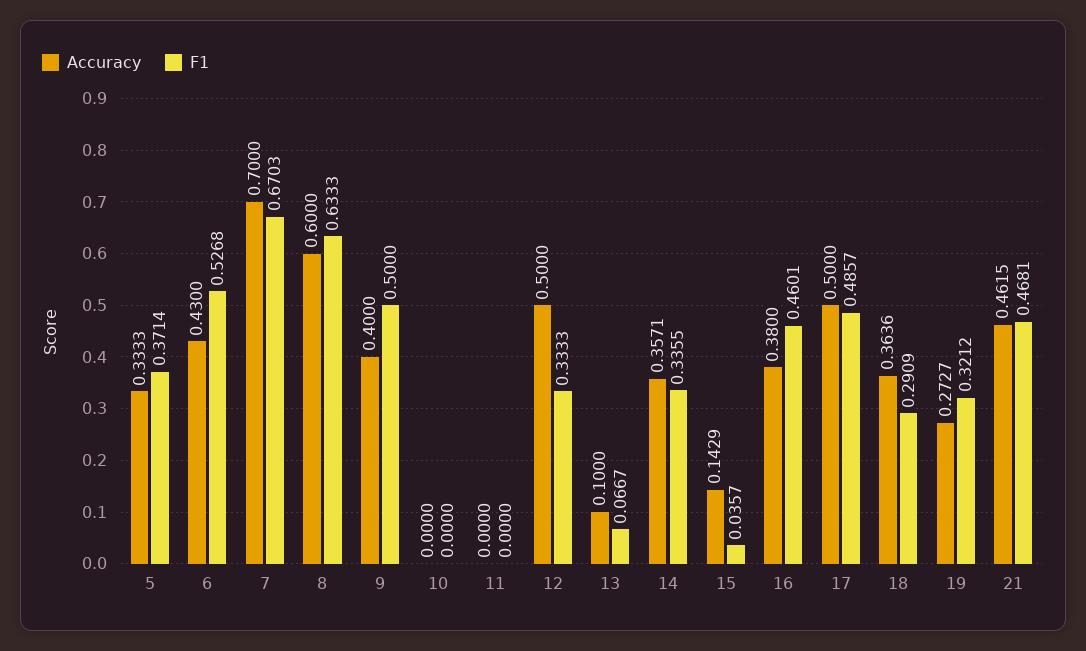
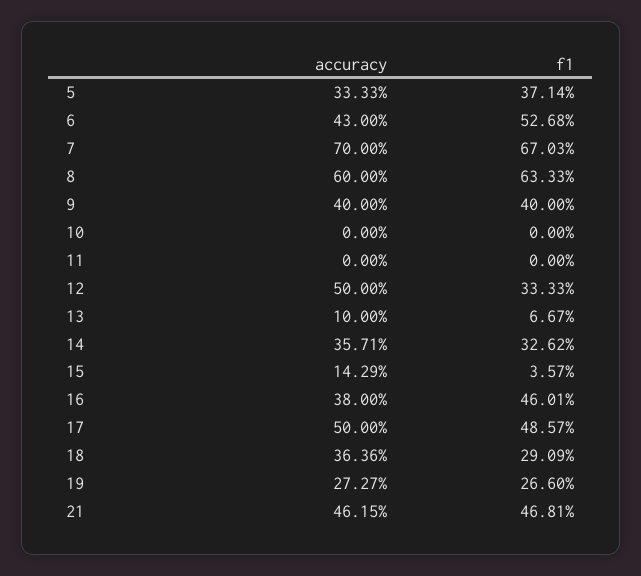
  {
    "Accuracy": {
      "5": 0.3333,
      "6": 0.43,
      "7": 0.7,
      "8": 0.6,
      "9": 0.4,
      "10": 0,
      "11": 0,
      "12": 0.5,
      "13": 0.1,
      "14": 0.3571,
      "15": 0.1429,
      "16": 0.38,
      "17": 0.5,
      "18": 0.3636,
      "19": 0.2727,
      "21": 0.4615
    },
    "F1": {
      "5": 0.3714,
      "6": 0.5268,
      "7": 0.6703,
      "8": 0.6333,
-     "9": 0.5,
+     "9": 0.4,
      "10": 0,
      "11": 0,
      "12": 0.3333,
      "13": 0.0667,
-     "14": 0.3355,
+     "14": 0.3262,
      "15": 0.0357,
      "16": 0.4601,
      "17": 0.4857,
      "18": 0.2909,
-     "19": 0.3212,
+     "19": 0.266,
      "21": 0.4681
    }
  }

